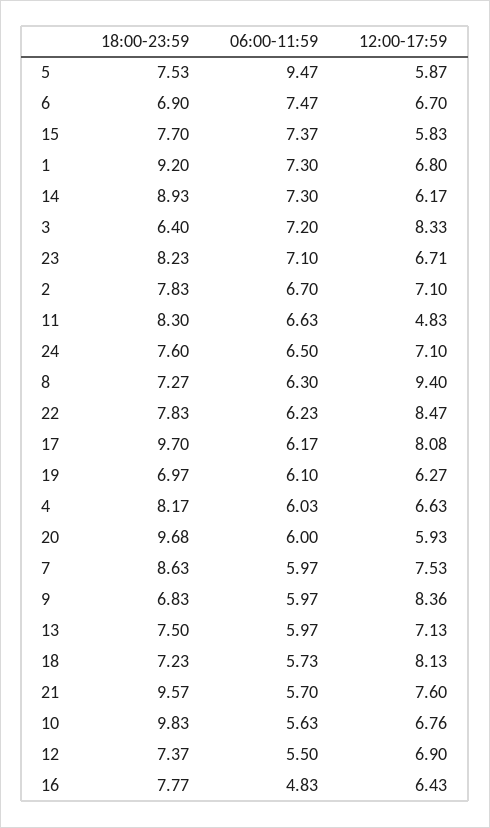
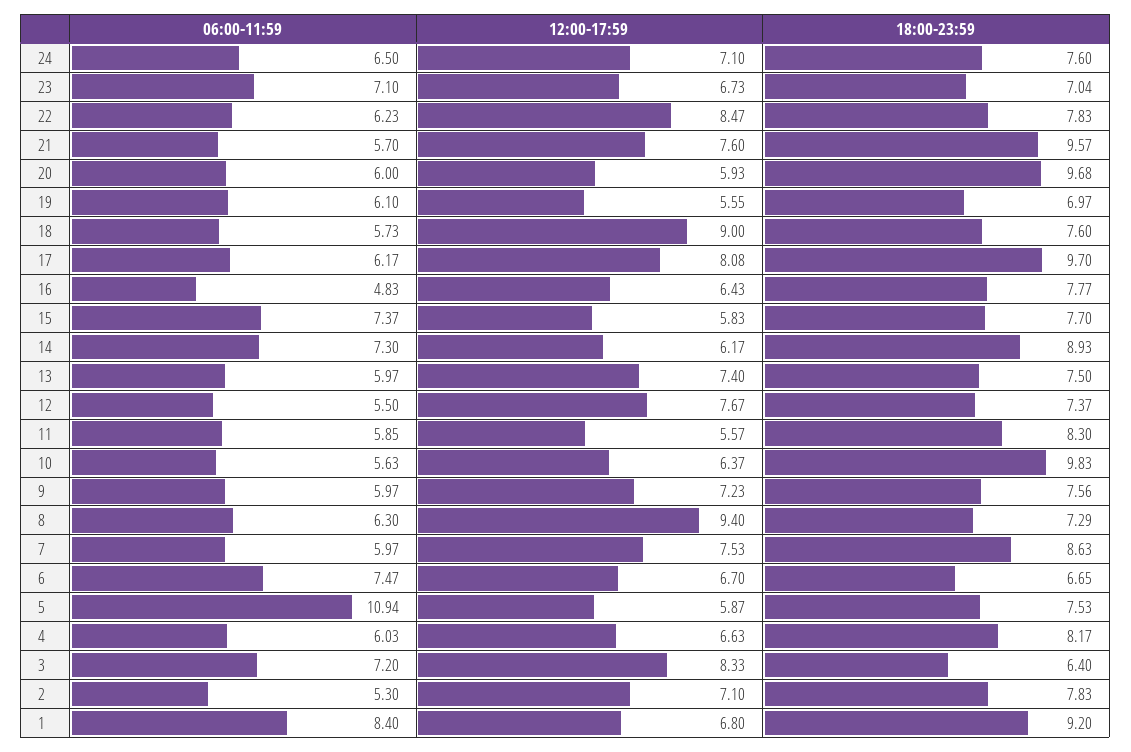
  {
    "18:00-23:59": {
      "5": 7.53,
-     "6": 6.9,
+     "6": 6.65,
      "15": 7.7,
      "1": 9.2,
      "14": 8.93,
      "3": 6.4,
-     "23": 8.23,
+     "23": 7.04,
      "2": 7.83,
      "11": 8.3,
      "24": 7.6,
-     "8": 7.27,
+     "8": 7.29,
      "22": 7.83,
      "17": 9.7,
      "19": 6.97,
      "4": 8.17,
      "20": 9.68,
      "7": 8.63,
-     "9": 6.83,
+     "9": 7.56,
      "13": 7.5,
-     "18": 7.23,
+     "18": 7.6,
      "21": 9.57,
      "10": 9.83,
      "12": 7.37,
      "16": 7.77
    },
    "06:00-11:59": {
-     "5": 9.47,
+     "5": 10.94,
      "6": 7.47,
      "15": 7.37,
-     "1": 7.3,
+     "1": 8.4,
      "14": 7.3,
      "3": 7.2,
      "23": 7.1,
-     "2": 6.7,
+     "2": 5.3,
-     "11": 6.63,
+     "11": 5.85,
      "24": 6.5,
      "8": 6.3,
      "22": 6.23,
      "17": 6.17,
      "19": 6.1,
      "4": 6.03,
      "20": 6,
      "7": 5.97,
      "9": 5.97,
      "13": 5.97,
      "18": 5.73,
      "21": 5.7,
      "10": 5.63,
      "12": 5.5,
      "16": 4.83
    },
    "12:00-17:59": {
      "5": 5.87,
      "6": 6.7,
      "15": 5.83,
      "1": 6.8,
      "14": 6.17,
      "3": 8.33,
-     "23": 6.71,
+     "23": 6.73,
      "2": 7.1,
-     "11": 4.83,
+     "11": 5.57,
      "24": 7.1,
      "8": 9.4,
      "22": 8.47,
      "17": 8.08,
-     "19": 6.27,
+     "19": 5.55,
      "4": 6.63,
      "20": 5.93,
      "7": 7.53,
-     "9": 8.36,
+     "9": 7.23,
-     "13": 7.13,
+     "13": 7.4,
-     "18": 8.13,
+     "18": 9,
      "21": 7.6,
-     "10": 6.76,
+     "10": 6.37,
-     "12": 6.9,
+     "12": 7.67,
      "16": 6.43
    }
  }

